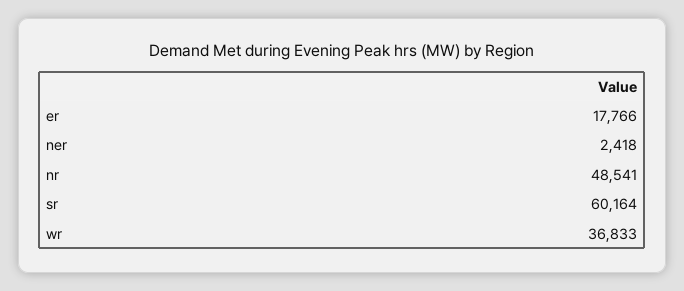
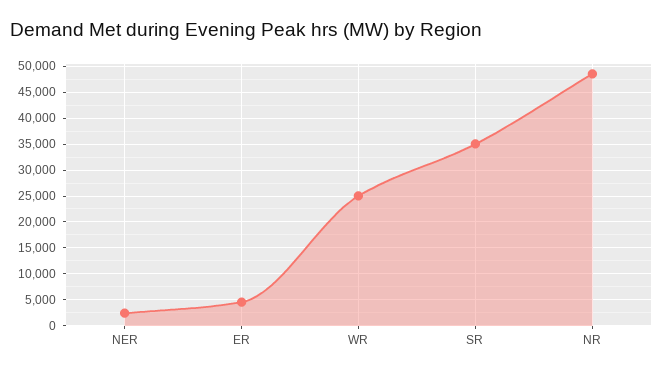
  {
-   "er": 17766,
+   "er": 5000,
    "ner": 2418,
    "nr": 48541,
-   "sr": 60164,
+   "sr": 35000,
-   "wr": 36833
+   "wr": 25000
  }

